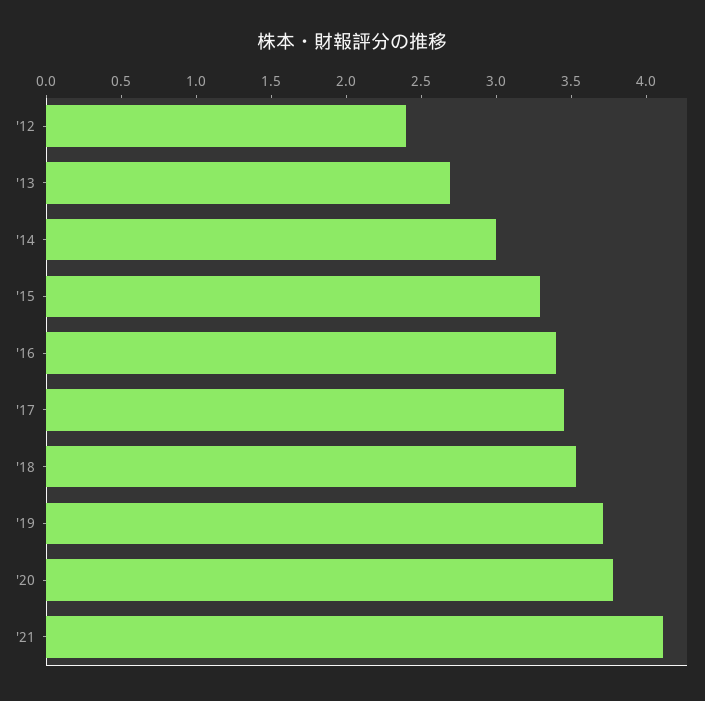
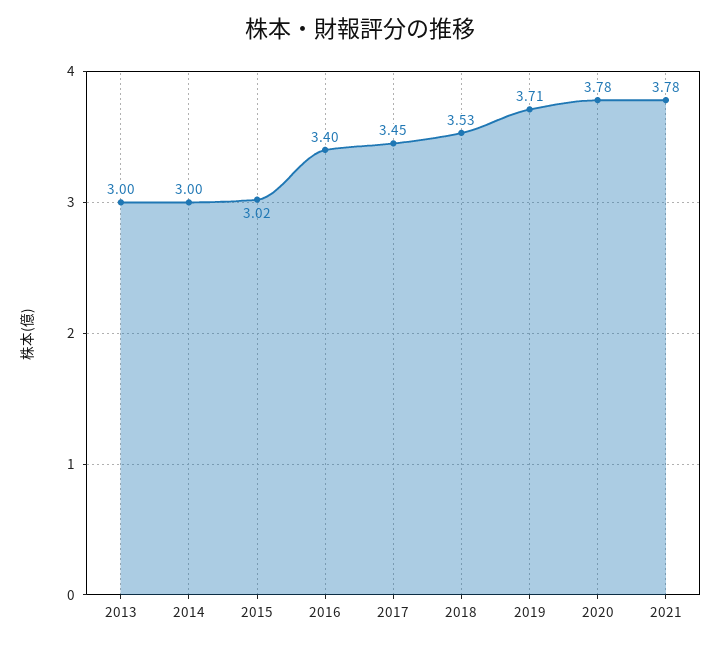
  {
-   "'12": 2.4,
-   "'13": 2.7,
+   "'13": 3,
    "'14": 3,
-   "'15": 3.3,
+   "'15": 3.02,
    "'16": 3.4,
    "'17": 3.45,
    "'18": 3.53,
    "'19": 3.71,
    "'20": 3.78,
-   "'21": 4.1
+   "'21": 3.78
  }

